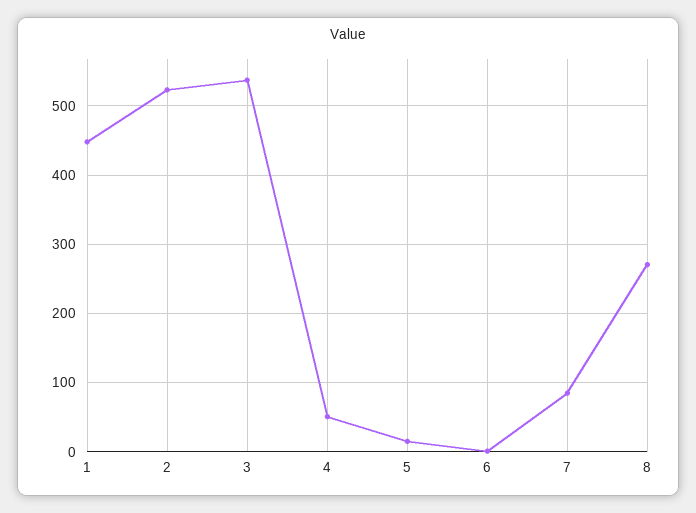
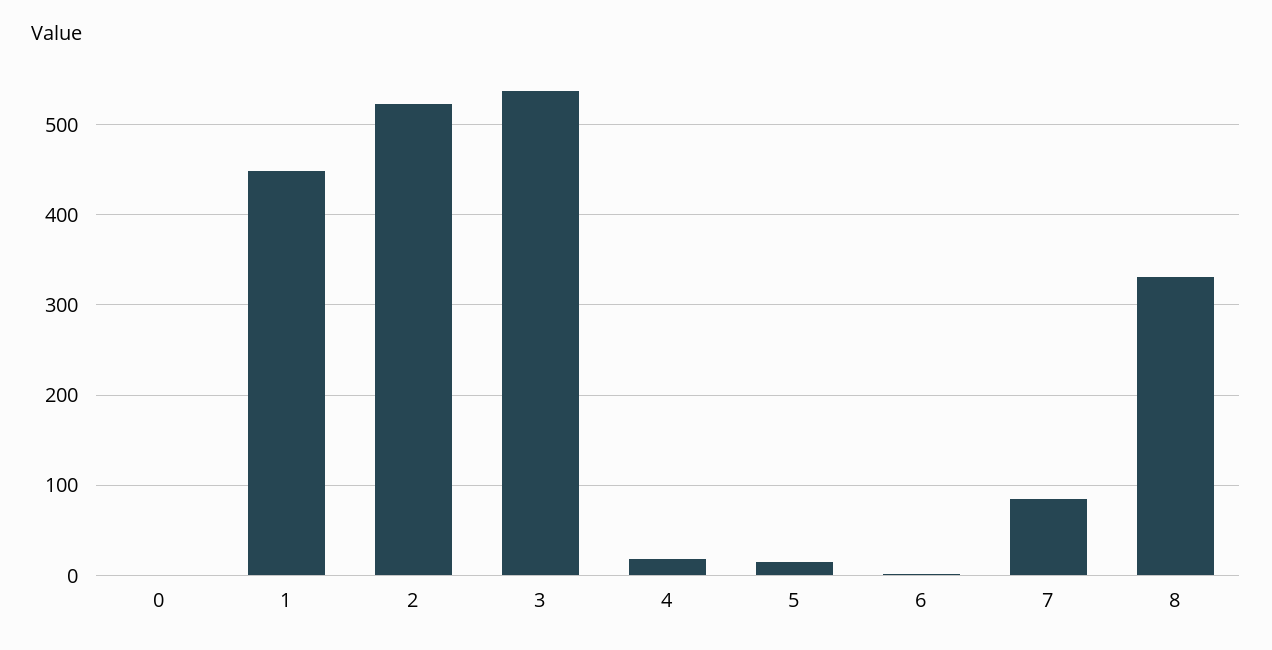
  {
    "1": 450,
    "2": 520,
    "3": 540,
-   "4": 50,
+   "4": 20,
    "5": 20,
    "6": 0,
    "7": 90,
-   "8": 270
+   "8": 330,
+   "0": 0
  }

